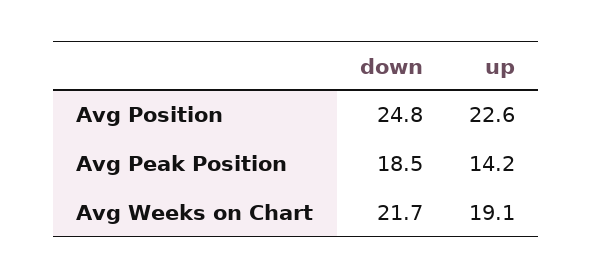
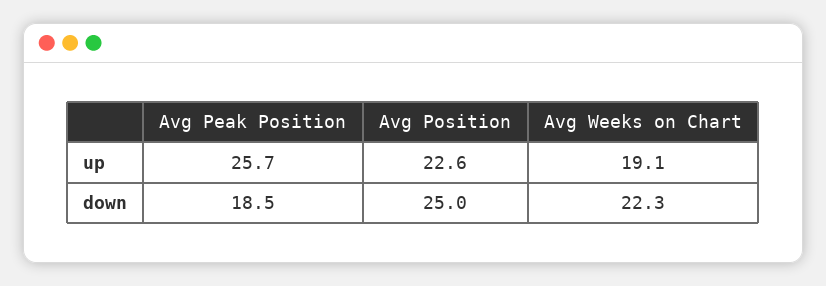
  {
    "down": {
-     "Avg Position": 24.8,
+     "Avg Position": 25,
      "Avg Peak Position": 18.5,
-     "Avg Weeks on Chart": 21.7
+     "Avg Weeks on Chart": 22.3
    },
    "up": {
      "Avg Position": 22.6,
-     "Avg Peak Position": 14.2,
+     "Avg Peak Position": 25.7,
      "Avg Weeks on Chart": 19.1
    }
  }

